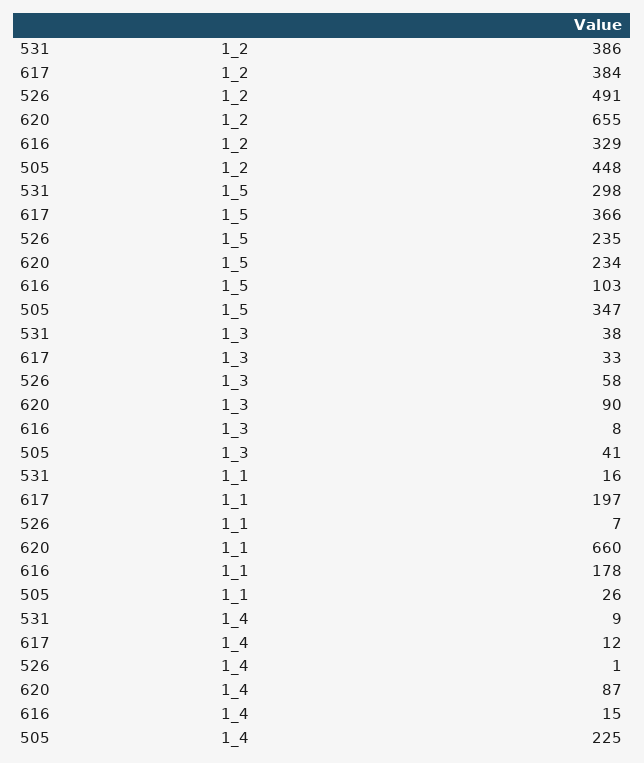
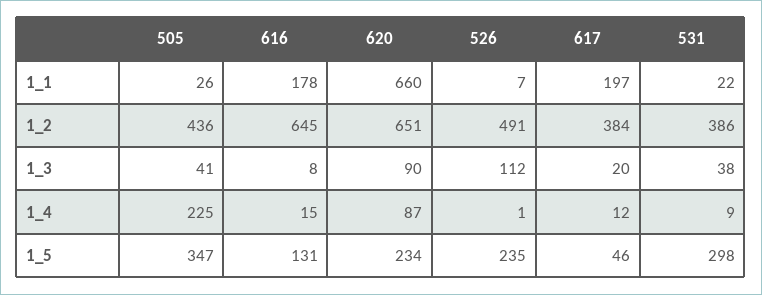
  {
    "531": {
      "1_2": 386,
      "1_5": 298,
      "1_3": 38,
-     "1_1": 16,
+     "1_1": 22,
      "1_4": 9
    },
    "617": {
      "1_2": 384,
-     "1_5": 366,
+     "1_5": 46,
-     "1_3": 33,
+     "1_3": 20,
      "1_1": 197,
      "1_4": 12
    },
    "526": {
      "1_2": 491,
      "1_5": 235,
-     "1_3": 58,
+     "1_3": 112,
      "1_1": 7,
      "1_4": 1
    },
    "620": {
-     "1_2": 655,
+     "1_2": 651,
      "1_5": 234,
      "1_3": 90,
      "1_1": 660,
      "1_4": 87
    },
    "616": {
-     "1_2": 329,
+     "1_2": 645,
-     "1_5": 103,
+     "1_5": 131,
      "1_3": 8,
      "1_1": 178,
      "1_4": 15
    },
    "505": {
-     "1_2": 448,
+     "1_2": 436,
      "1_5": 347,
      "1_3": 41,
      "1_1": 26,
      "1_4": 225
    }
  }

